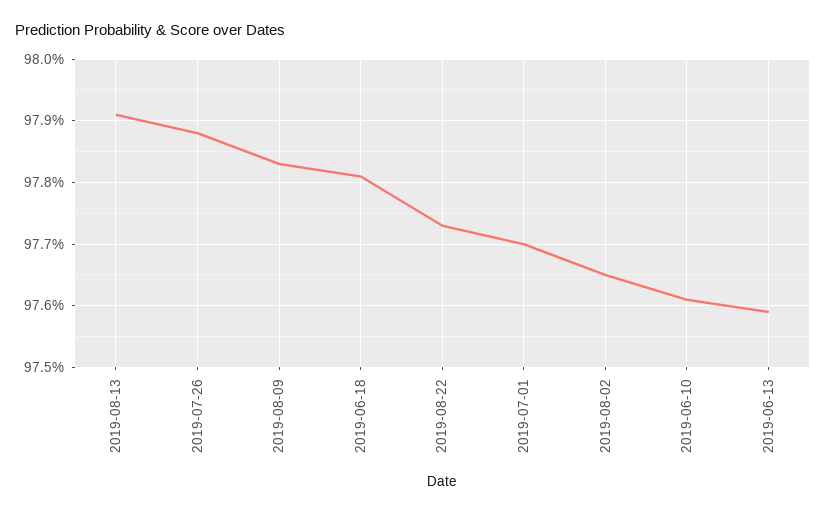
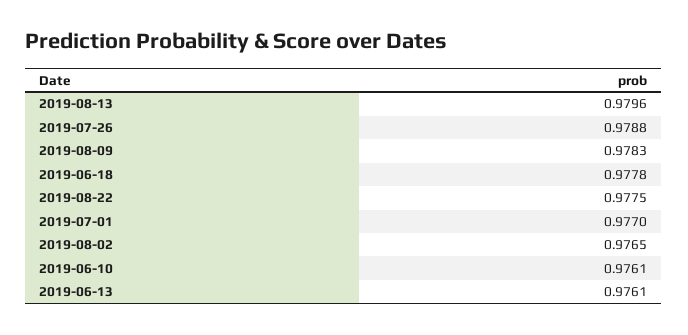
  {
-   "2019-08-13": 0.9791,
+   "2019-08-13": 0.9796,
    "2019-07-26": 0.9788,
    "2019-08-09": 0.9783,
-   "2019-06-18": 0.9781,
+   "2019-06-18": 0.9778,
-   "2019-08-22": 0.9773,
+   "2019-08-22": 0.9775,
    "2019-07-01": 0.977,
    "2019-08-02": 0.9765,
    "2019-06-10": 0.9761,
-   "2019-06-13": 0.9759
+   "2019-06-13": 0.9761
  }

